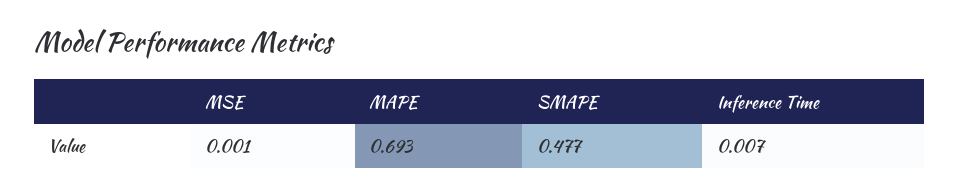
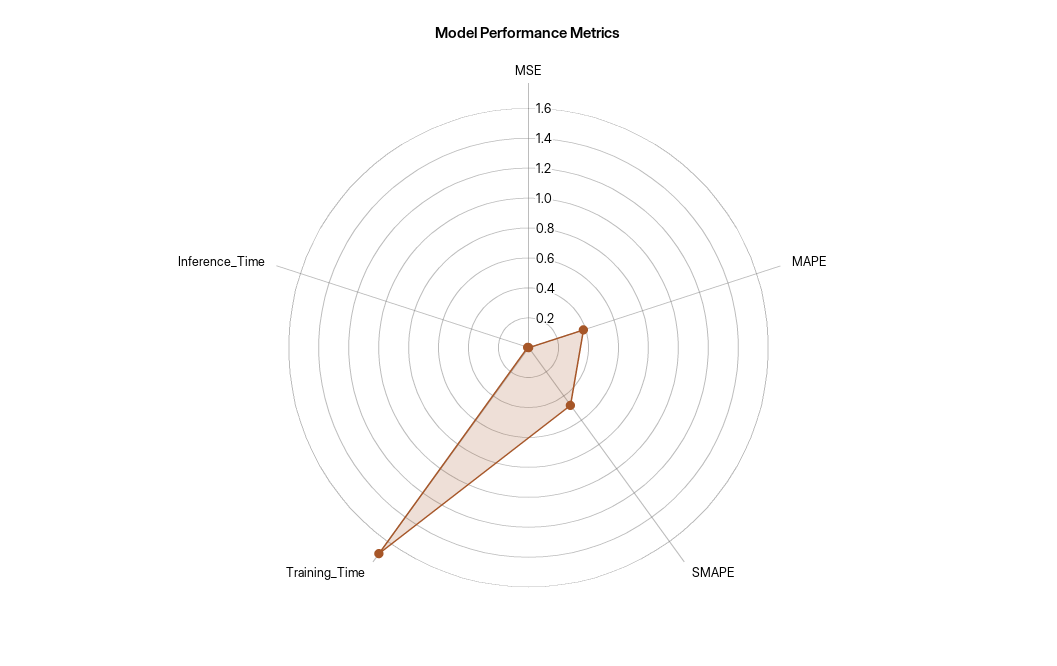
  {
    "MSE": 0.001,
-   "MAPE": 0.693,
+   "MAPE": 0.4,
    "SMAPE": 0.477,
-   "Inference Time": 0.007
+   "Inference Time": 0.007,
+   "Training_Time": 1.7
  }

